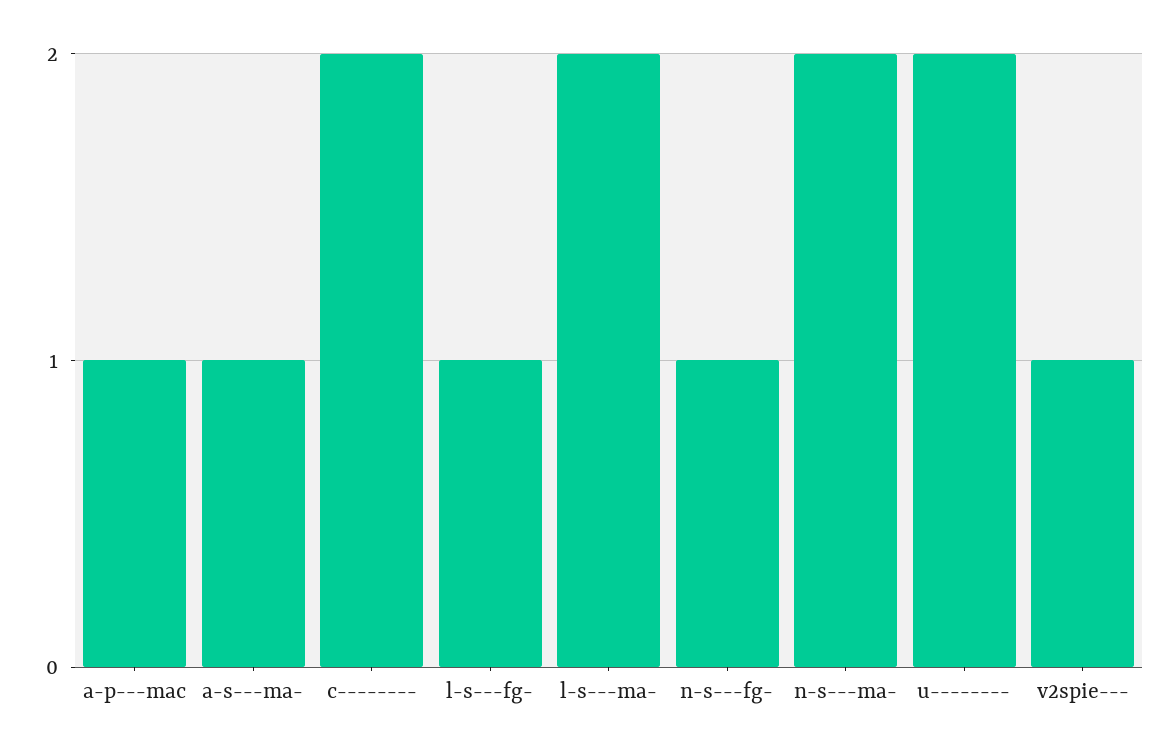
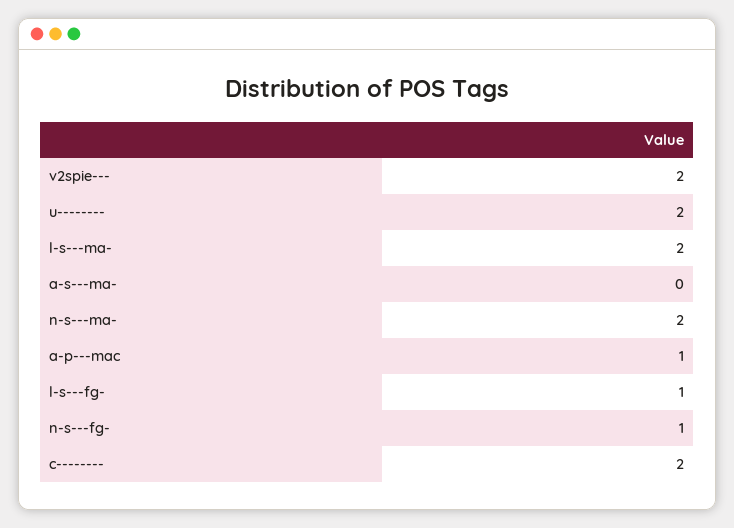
  {
    "a-p---mac": 1,
-   "a-s---ma-": 1,
+   "a-s---ma-": 0,
    "c--------": 2,
    "l-s---fg-": 1,
    "l-s---ma-": 2,
    "n-s---fg-": 1,
    "n-s---ma-": 2,
    "u--------": 2,
-   "v2spie---": 1
+   "v2spie---": 2
  }

